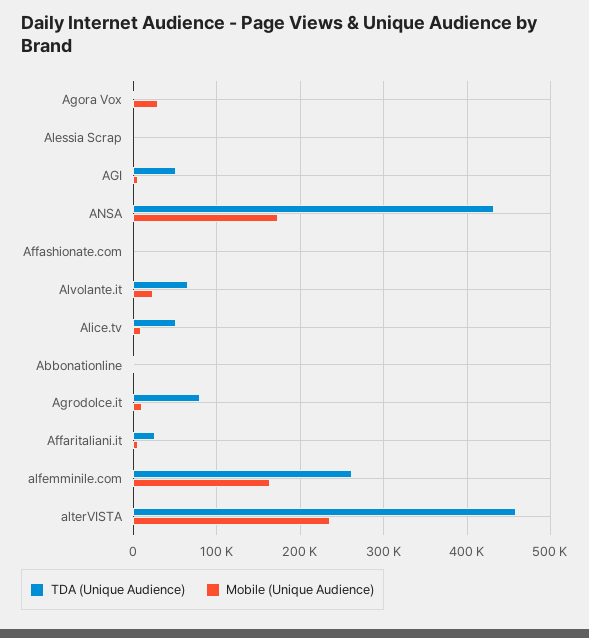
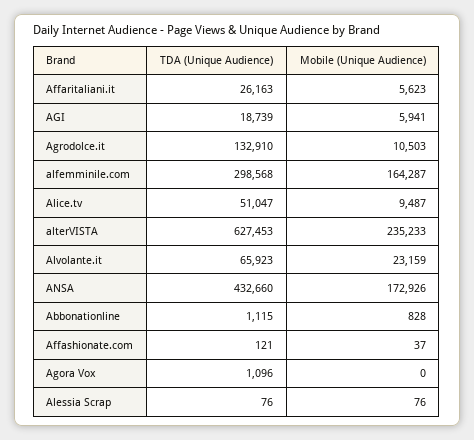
  {
    "TDA (Unique Audience)": {
      "Agora Vox": 1096,
      "Alessia Scrap": 76,
-     "AGI": 50000,
+     "AGI": 18739,
      "ANSA": 432660,
      "Affashionate.com": 121,
      "Alvolante.it": 65923,
      "Alice.tv": 51047,
      "Abbonationline": 1115,
-     "Agrodolce.it": 80000,
+     "Agrodolce.it": 132910,
      "Affaritaliani.it": 26163,
-     "alfemminile.com": 260000,
+     "alfemminile.com": 298568,
-     "alterVISTA": 460000
+     "alterVISTA": 627453
    },
    "Mobile (Unique Audience)": {
-     "Agora Vox": 30000,
+     "Agora Vox": 0,
      "Alessia Scrap": 76,
      "AGI": 5941,
      "ANSA": 172926,
      "Affashionate.com": 37,
      "Alvolante.it": 23159,
      "Alice.tv": 9487,
      "Abbonationline": 828,
      "Agrodolce.it": 10503,
      "Affaritaliani.it": 5623,
      "alfemminile.com": 164287,
      "alterVISTA": 235233
    }
  }

